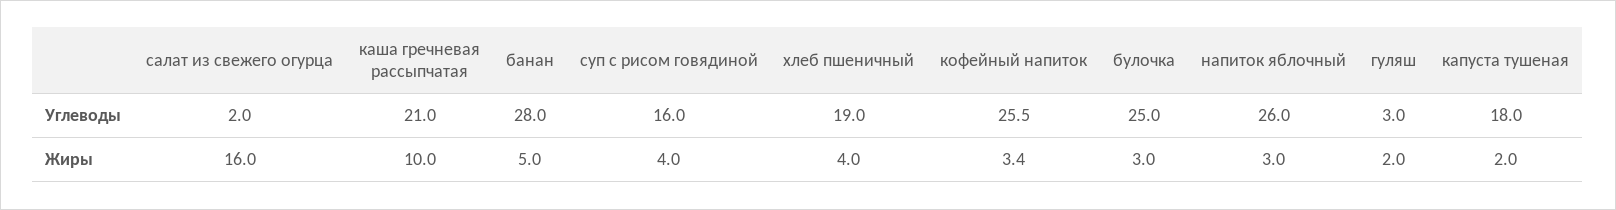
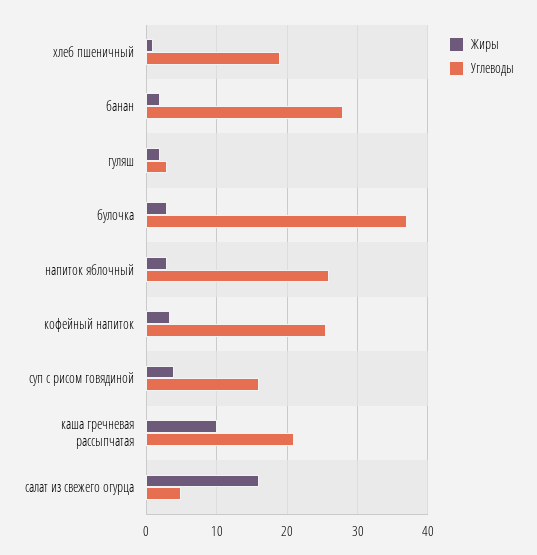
  {
    "Углеводы": {
-     "салат из свежего огурца": 2,
+     "салат из свежего огурца": 5,
      "каша гречневая рассыпчатая": 21,
      "банан": 28,
      "суп с рисом говядиной": 16,
      "хлеб пшеничный": 19,
      "кофейный напиток": 25.5,
-     "булочка": 25,
+     "булочка": 37,
      "напиток яблочный": 26,
-     "гуляш": 3,
+     "гуляш": 3
-     "капуста тушеная": 18
    },
    "Жиры": {
      "салат из свежего огурца": 16,
      "каша гречневая рассыпчатая": 10,
-     "банан": 5,
+     "банан": 2,
      "суп с рисом говядиной": 4,
-     "хлеб пшеничный": 4,
+     "хлеб пшеничный": 1,
      "кофейный напиток": 3.4,
      "булочка": 3,
      "напиток яблочный": 3,
-     "гуляш": 2,
+     "гуляш": 2
-     "капуста тушеная": 2
    }
  }

